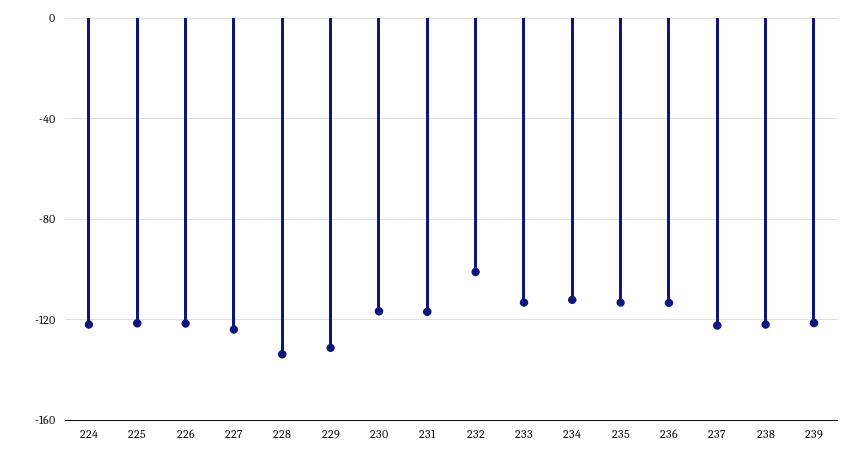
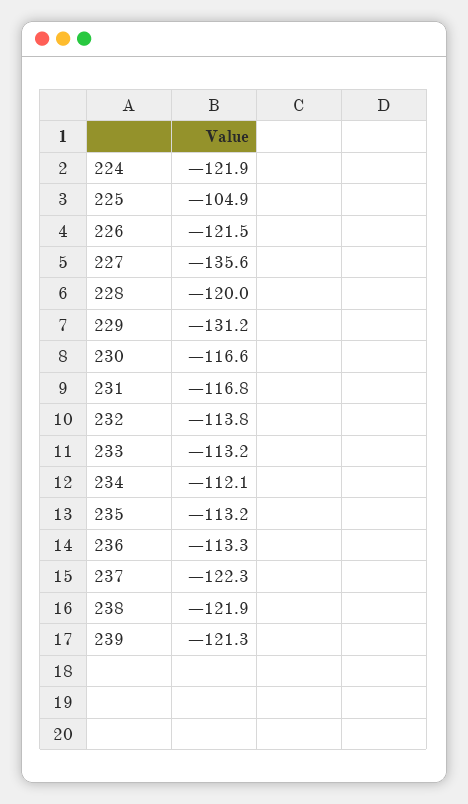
  {
    "224": -121.9,
-   "225": -120,
+   "225": -104.9,
    "226": -121.5,
-   "227": -125,
+   "227": -135.6,
-   "228": -135,
+   "228": -120,
    "229": -131.2,
    "230": -116.6,
    "231": -116.8,
-   "232": -100,
+   "232": -113.8,
    "233": -113.2,
    "234": -112.1,
    "235": -113.2,
    "236": -113.3,
    "237": -122.3,
    "238": -121.9,
    "239": -121.3
  }

